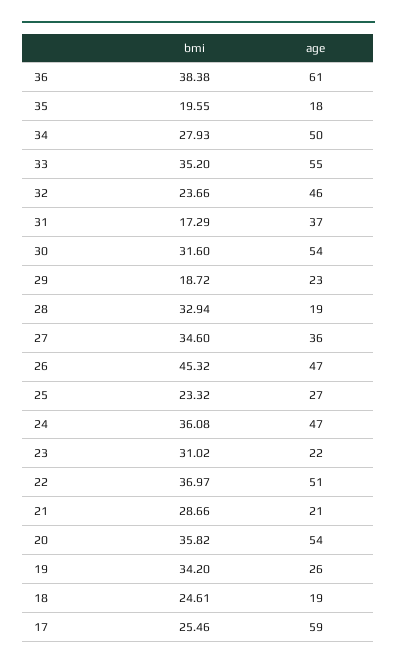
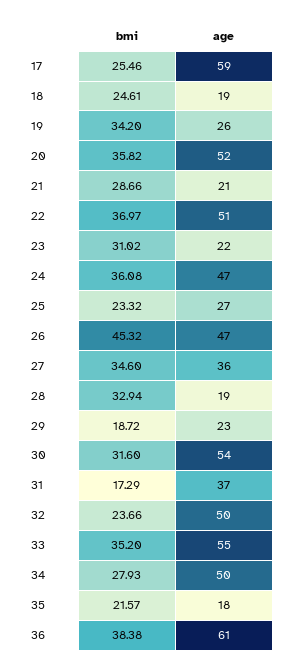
  {
    "bmi": {
      "36": 38.38,
-     "35": 19.55,
+     "35": 21.57,
      "34": 27.93,
      "33": 35.2,
      "32": 23.66,
      "31": 17.29,
      "30": 31.6,
      "29": 18.72,
      "28": 32.94,
      "27": 34.6,
      "26": 45.32,
      "25": 23.32,
      "24": 36.08,
      "23": 31.02,
      "22": 36.97,
      "21": 28.66,
      "20": 35.82,
      "19": 34.2,
      "18": 24.61,
      "17": 25.46
    },
    "age": {
      "36": 61,
      "35": 18,
      "34": 50,
      "33": 55,
-     "32": 46,
+     "32": 50,
      "31": 37,
      "30": 54,
      "29": 23,
      "28": 19,
      "27": 36,
      "26": 47,
      "25": 27,
      "24": 47,
      "23": 22,
      "22": 51,
      "21": 21,
-     "20": 54,
+     "20": 52,
      "19": 26,
      "18": 19,
      "17": 59
    }
  }

